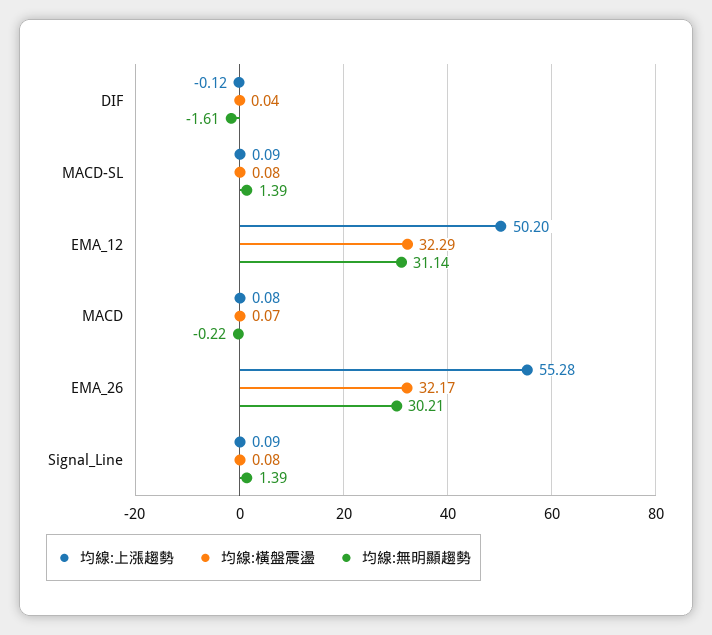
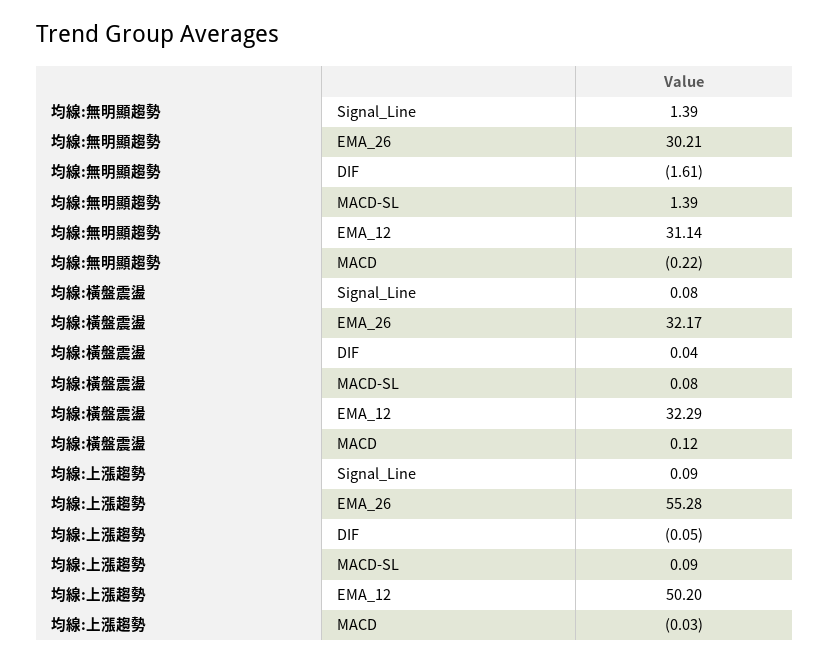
  {
    "均線:上漲趨勢": {
-     "DIF": -0.12,
+     "DIF": -0.05,
      "MACD-SL": 0.09,
      "EMA_12": 50.2,
-     "MACD": 0.08,
+     "MACD": -0.03,
      "EMA_26": 55.28,
      "Signal_Line": 0.09
    },
    "均線:橫盤震盪": {
      "DIF": 0.04,
      "MACD-SL": 0.08,
      "EMA_12": 32.29,
-     "MACD": 0.07,
+     "MACD": 0.12,
      "EMA_26": 32.17,
      "Signal_Line": 0.08
    },
    "均線:無明顯趨勢": {
      "DIF": -1.61,
      "MACD-SL": 1.39,
      "EMA_12": 31.14,
      "MACD": -0.22,
      "EMA_26": 30.21,
      "Signal_Line": 1.39
    }
  }

